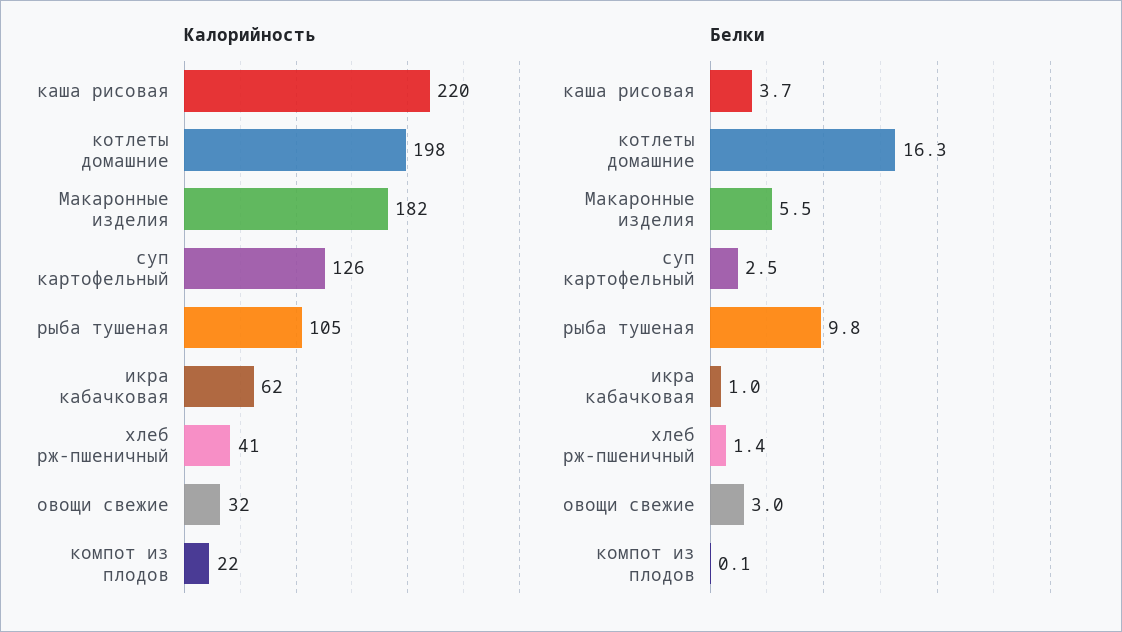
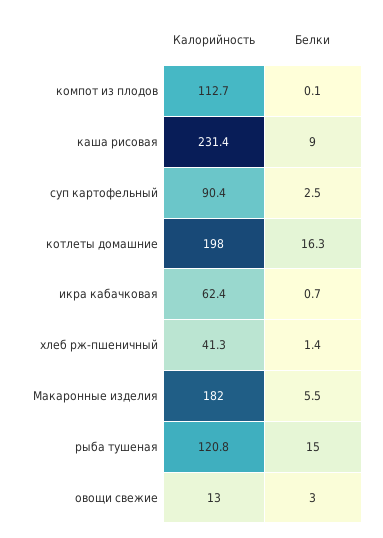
  {
    "Калорийность": {
-     "каша рисовая": 220,
+     "каша рисовая": 231.4,
      "котлеты домашние": 198,
      "Макаронные изделия": 182,
-     "суп картофельный": 126,
+     "суп картофельный": 90.4,
-     "рыба тушеная": 105,
+     "рыба тушеная": 120.8,
      "икра кабачковая": 62.4,
      "хлеб рж-пшеничный": 41.3,
-     "овощи свежие": 32,
+     "овощи свежие": 13,
-     "компот из плодов": 22
+     "компот из плодов": 112.7
    },
    "Белки": {
-     "каша рисовая": 3.7,
+     "каша рисовая": 9,
      "котлеты домашние": 16.3,
      "Макаронные изделия": 5.5,
      "суп картофельный": 2.5,
-     "рыба тушеная": 9.8,
+     "рыба тушеная": 15,
-     "икра кабачковая": 1,
+     "икра кабачковая": 0.7,
      "хлеб рж-пшеничный": 1.4,
      "овощи свежие": 3,
      "компот из плодов": 0.1
    }
  }

